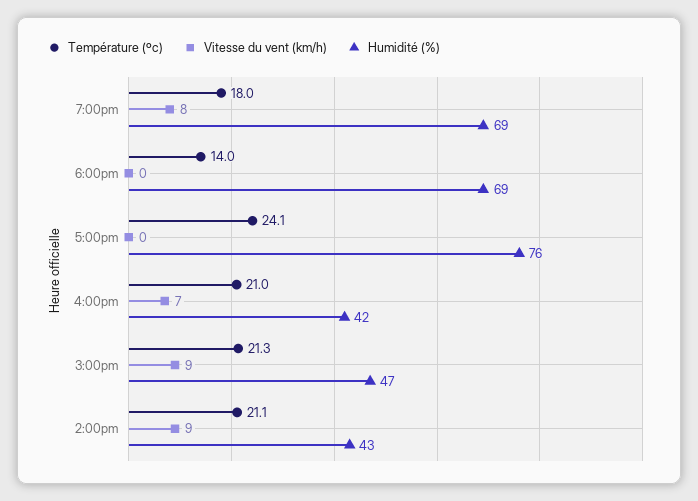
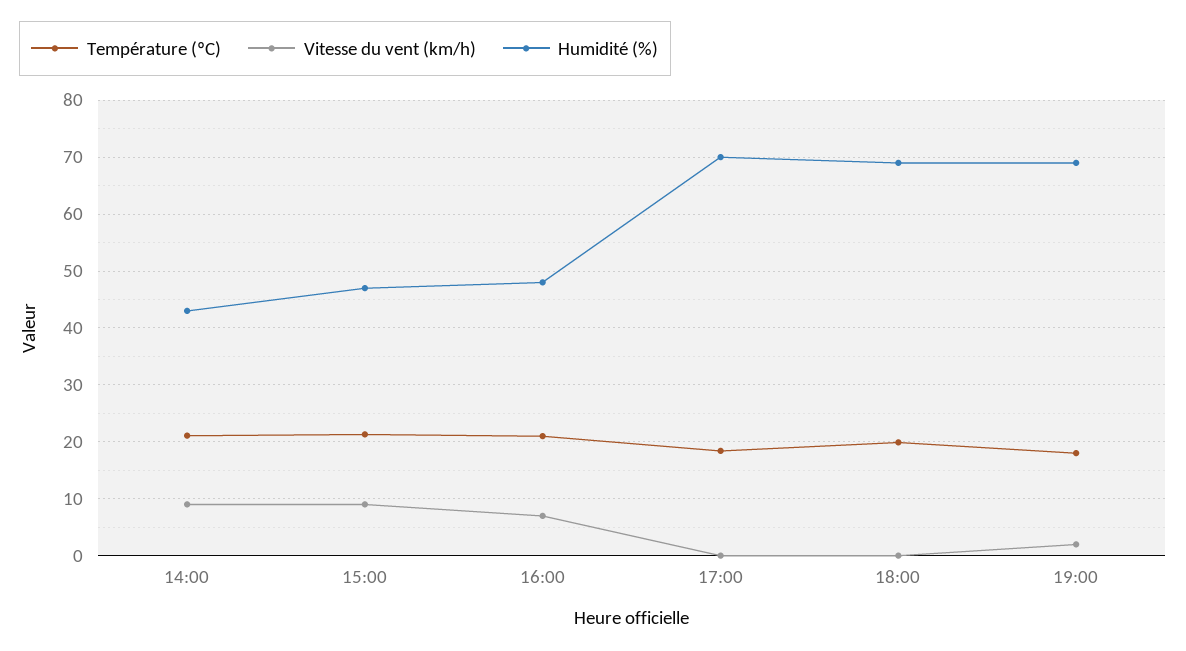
  {
    "Température (ºc)": {
      "7:00pm": 18,
-     "6:00pm": 14,
+     "6:00pm": 20,
-     "5:00pm": 24.1,
+     "5:00pm": 18,
      "4:00pm": 21,
      "3:00pm": 21.3,
      "2:00pm": 21.1
    },
    "Vitesse du vent (km/h)": {
-     "7:00pm": 8,
+     "7:00pm": 2,
      "6:00pm": 0,
      "5:00pm": 0,
      "4:00pm": 7,
      "3:00pm": 9,
      "2:00pm": 9
    },
    "Humidité (%)": {
      "7:00pm": 69,
      "6:00pm": 69,
-     "5:00pm": 76,
+     "5:00pm": 70,
-     "4:00pm": 42,
+     "4:00pm": 48,
      "3:00pm": 47,
      "2:00pm": 43
    }
  }

